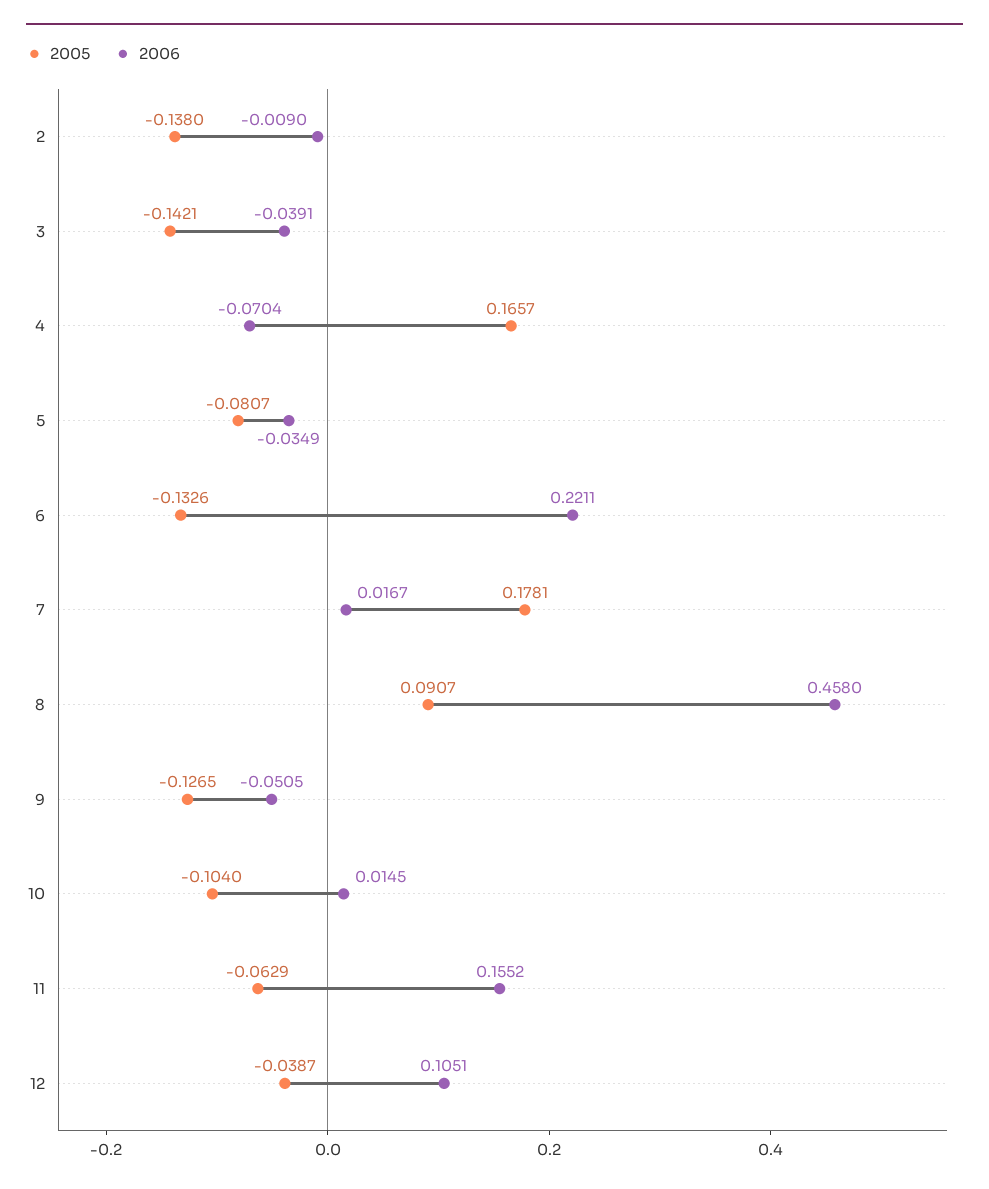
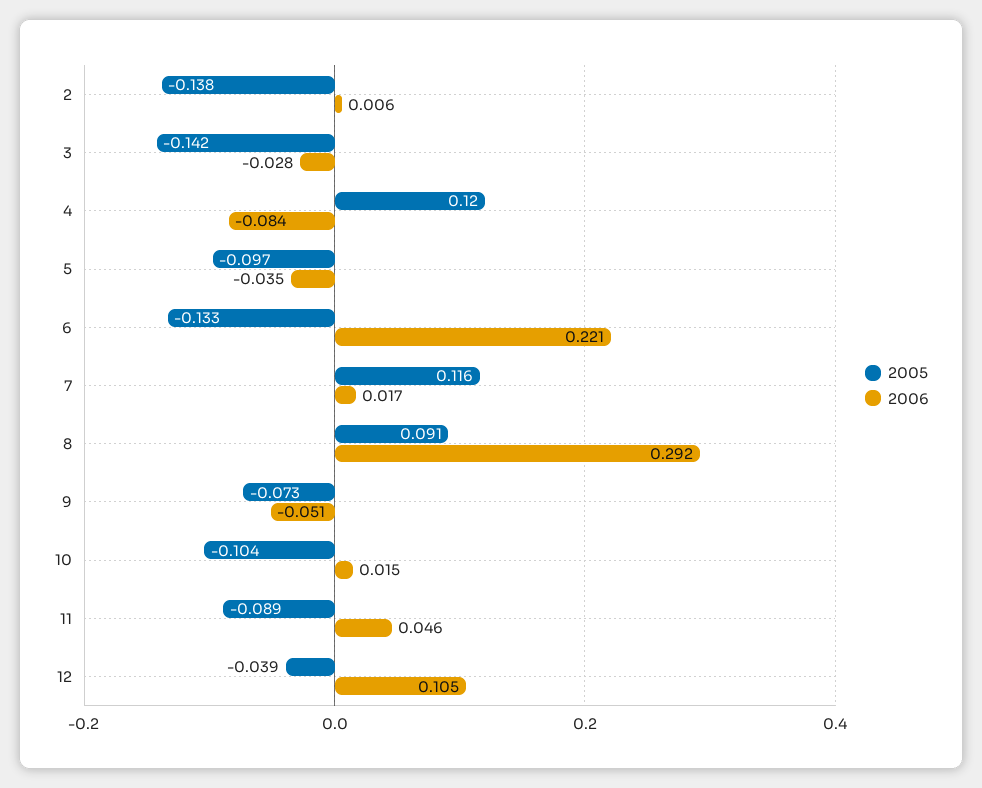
  {
    "2005": {
      "2": -0.138,
      "3": -0.1421,
-     "4": 0.1657,
+     "4": 0.12,
-     "5": -0.0807,
+     "5": -0.097,
      "6": -0.1326,
-     "7": 0.1781,
+     "7": 0.116,
      "8": 0.0907,
-     "9": -0.1265,
+     "9": -0.073,
      "10": -0.104,
-     "11": -0.0629,
+     "11": -0.089,
      "12": -0.0387
    },
    "2006": {
-     "2": -0.009,
+     "2": 0.006,
-     "3": -0.0391,
+     "3": -0.028,
-     "4": -0.0704,
+     "4": -0.084,
      "5": -0.0349,
      "6": 0.2211,
      "7": 0.0167,
-     "8": 0.458,
+     "8": 0.292,
      "9": -0.0505,
      "10": 0.0145,
-     "11": 0.1552,
+     "11": 0.046,
      "12": 0.1051
    }
  }

